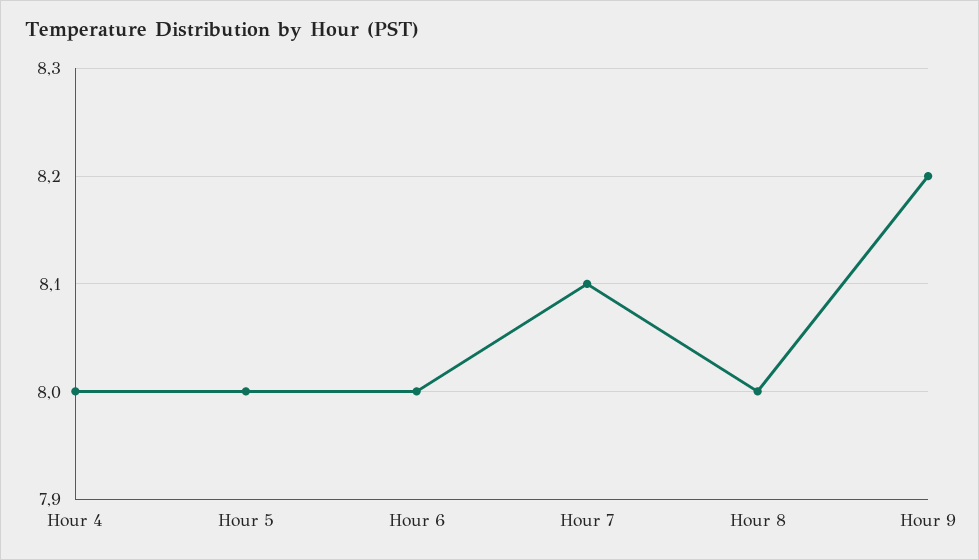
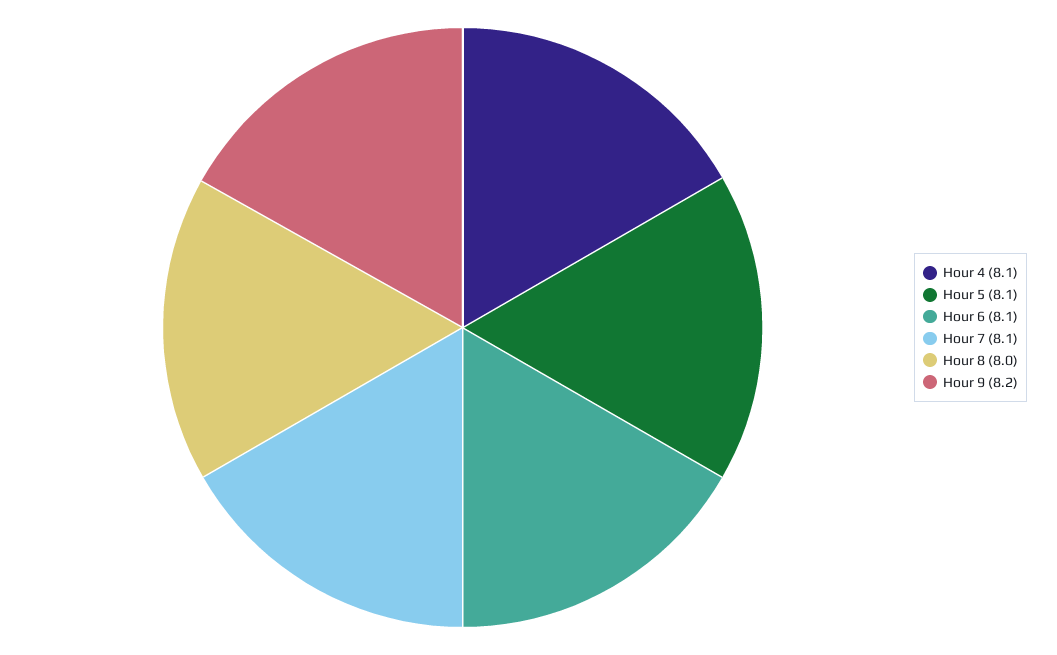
  {
-   "Hour 4": 8,
+   "Hour 4": 8.1,
-   "Hour 5": 8,
+   "Hour 5": 8.1,
-   "Hour 6": 8,
+   "Hour 6": 8.1,
    "Hour 7": 8.1,
    "Hour 8": 8,
    "Hour 9": 8.2
  }

